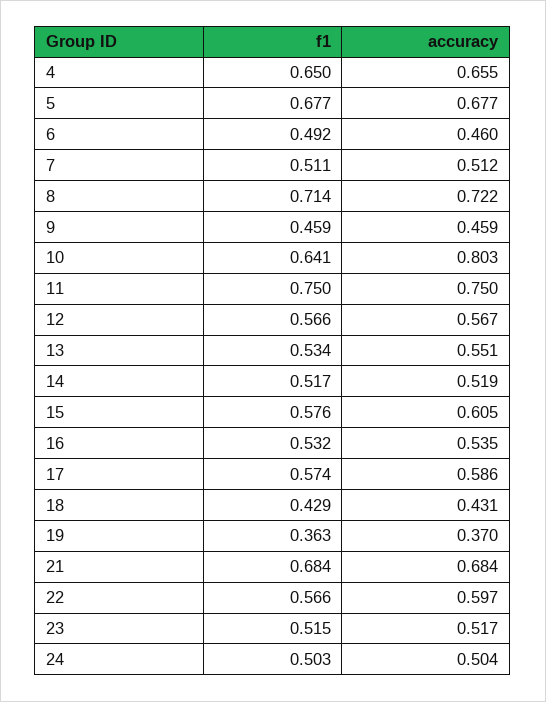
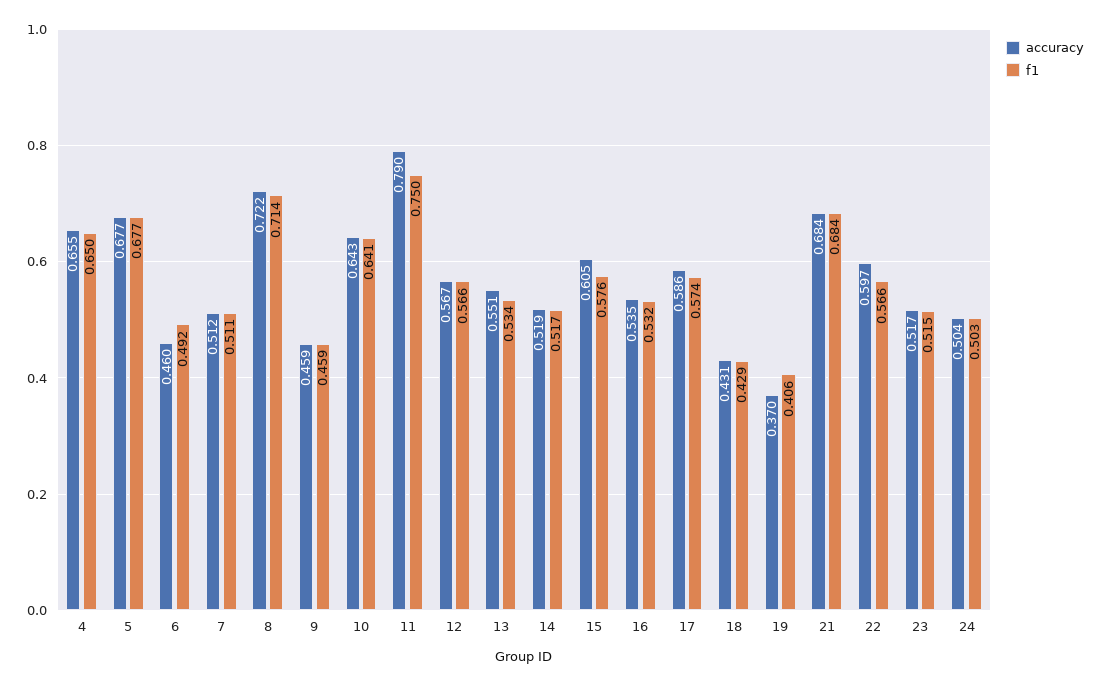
  {
    "f1": {
      "4": 0.65,
      "5": 0.677,
      "6": 0.492,
      "7": 0.511,
      "8": 0.714,
      "9": 0.459,
      "10": 0.641,
      "11": 0.75,
      "12": 0.566,
      "13": 0.534,
      "14": 0.517,
      "15": 0.576,
      "16": 0.532,
      "17": 0.574,
      "18": 0.429,
-     "19": 0.363,
+     "19": 0.406,
      "21": 0.684,
      "22": 0.566,
      "23": 0.515,
      "24": 0.503
    },
    "accuracy": {
      "4": 0.655,
      "5": 0.677,
      "6": 0.46,
      "7": 0.512,
      "8": 0.722,
      "9": 0.459,
-     "10": 0.803,
+     "10": 0.643,
-     "11": 0.75,
+     "11": 0.79,
      "12": 0.567,
      "13": 0.551,
      "14": 0.519,
      "15": 0.605,
      "16": 0.535,
      "17": 0.586,
      "18": 0.431,
      "19": 0.37,
      "21": 0.684,
      "22": 0.597,
      "23": 0.517,
      "24": 0.504
    }
  }

